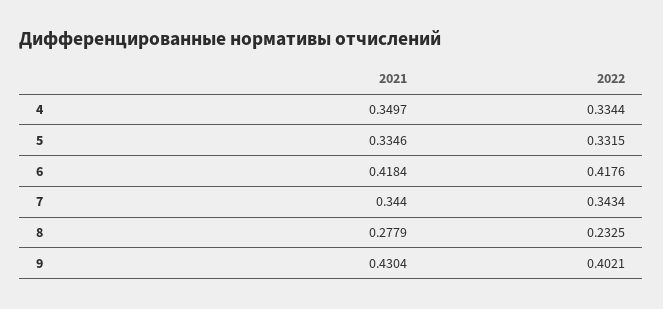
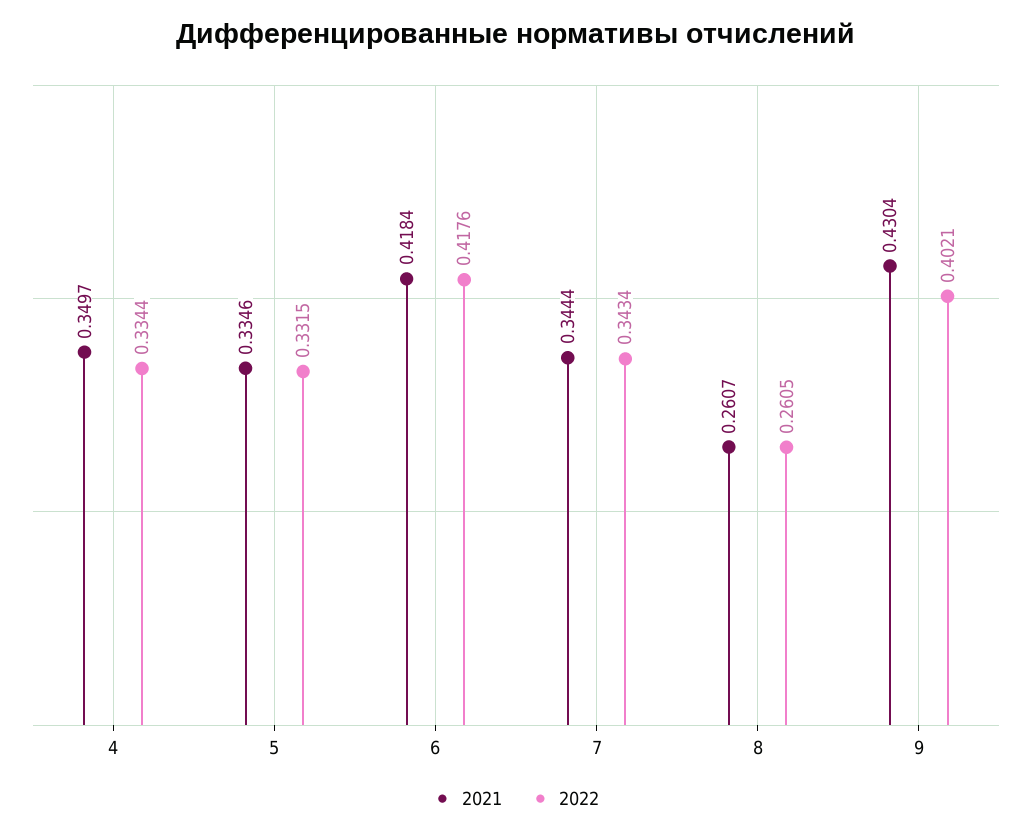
  {
    "2021": {
      "4": 0.3497,
      "5": 0.3346,
      "6": 0.4184,
-     "7": 0.344,
+     "7": 0.3444,
-     "8": 0.2779,
+     "8": 0.2607,
      "9": 0.4304
    },
    "2022": {
      "4": 0.3344,
      "5": 0.3315,
      "6": 0.4176,
      "7": 0.3434,
-     "8": 0.2325,
+     "8": 0.2605,
      "9": 0.4021
    }
  }

